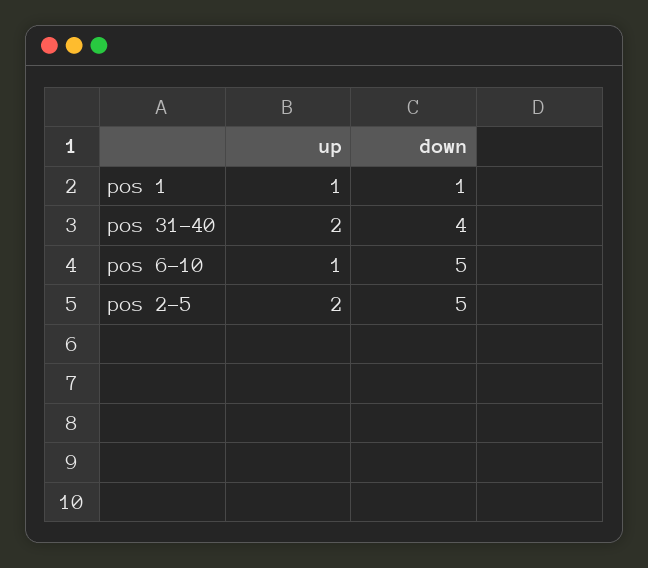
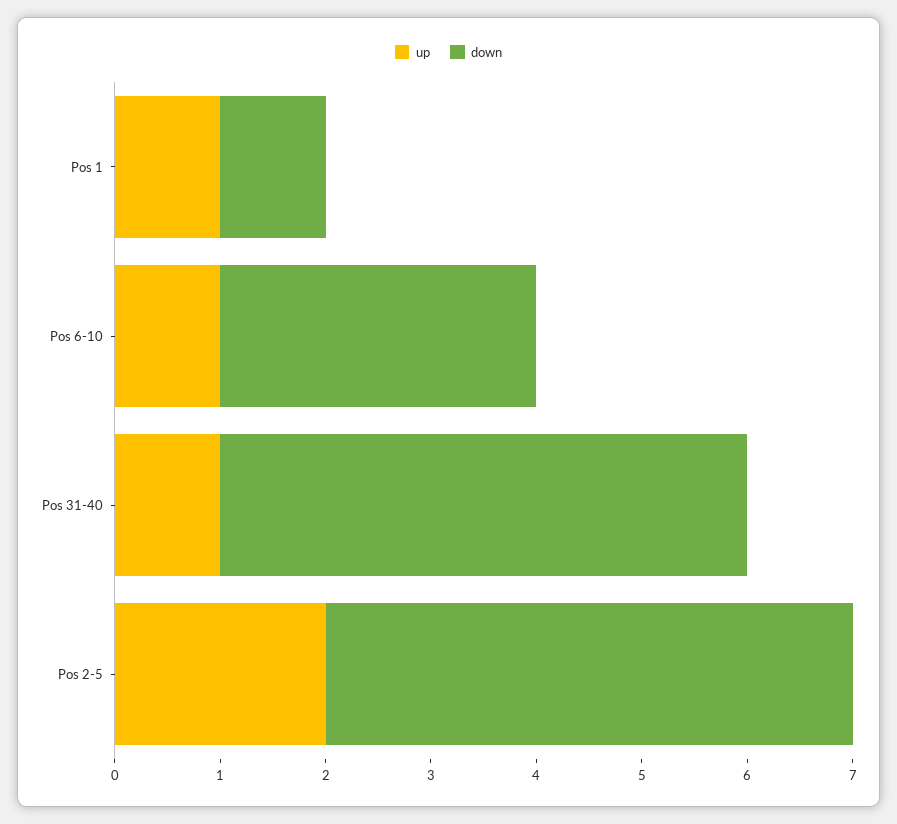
  {
    "up": {
      "pos 1": 1,
-     "pos 31-40": 2,
+     "pos 31-40": 1,
      "pos 6-10": 1,
      "pos 2-5": 2
    },
    "down": {
      "pos 1": 1,
-     "pos 31-40": 4,
+     "pos 31-40": 5,
-     "pos 6-10": 5,
+     "pos 6-10": 3,
      "pos 2-5": 5
    }
  }

